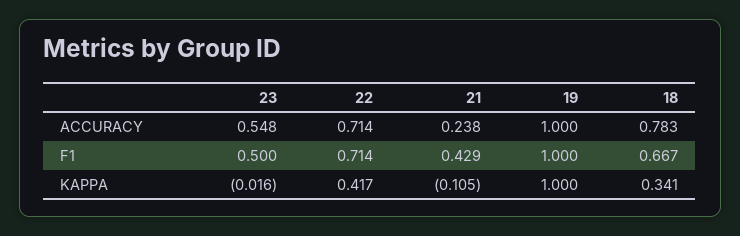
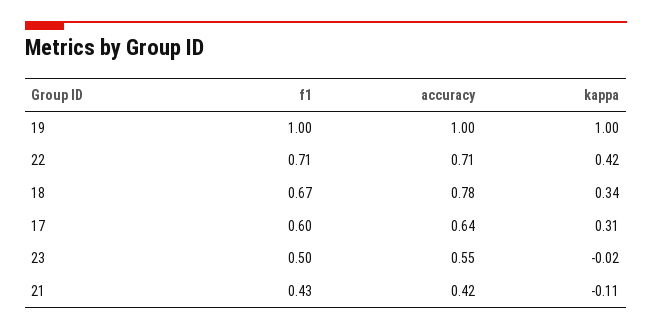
  {
    "23": {
      "ACCURACY": 0.548,
      "F1": 0.5,
      "KAPPA": -0.016
    },
    "22": {
      "ACCURACY": 0.714,
      "F1": 0.714,
      "KAPPA": 0.417
    },
    "21": {
-     "ACCURACY": 0.238,
+     "ACCURACY": 0.42,
      "F1": 0.429,
      "KAPPA": -0.105
    },
    "19": {
      "ACCURACY": 1,
      "F1": 1,
      "KAPPA": 1
    },
    "18": {
      "ACCURACY": 0.783,
      "F1": 0.667,
      "KAPPA": 0.341
-   }
+   },
+   "17": {
+     "F1": 0.6,
+     "ACCURACY": 0.64,
+     "KAPPA": 0.31
+   }
  }

